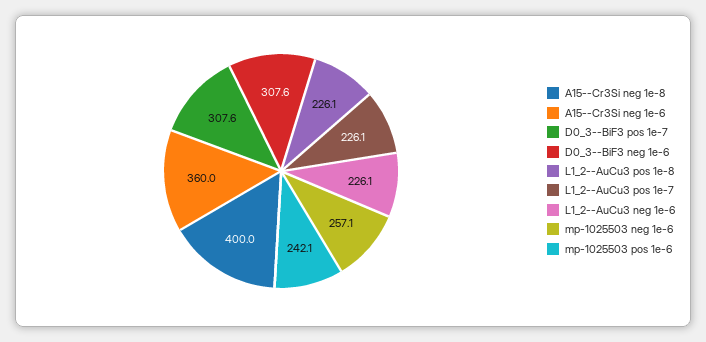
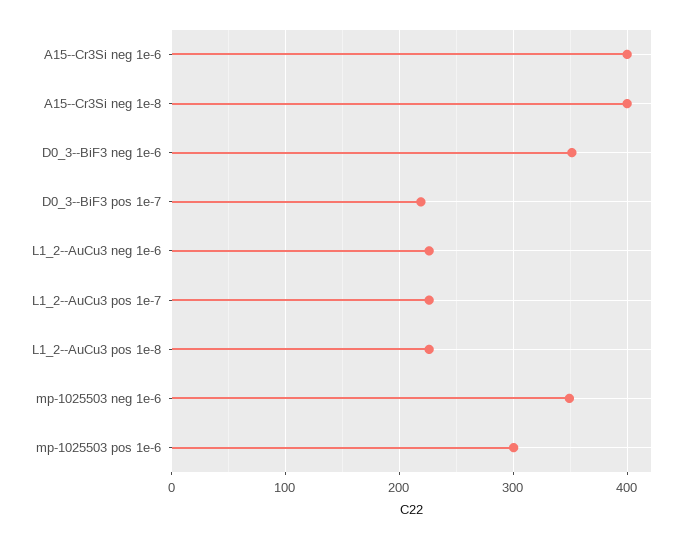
  {
    "A15--Cr3Si neg 1e-8": 400,
-   "A15--Cr3Si neg 1e-6": 360,
+   "A15--Cr3Si neg 1e-6": 400,
-   "D0_3--BiF3 pos 1e-7": 307.6,
+   "D0_3--BiF3 pos 1e-7": 220,
-   "D0_3--BiF3 neg 1e-6": 307.6,
+   "D0_3--BiF3 neg 1e-6": 350,
    "L1_2--AuCu3 pos 1e-8": 226.1,
    "L1_2--AuCu3 pos 1e-7": 226.1,
    "L1_2--AuCu3 neg 1e-6": 226.1,
-   "mp-1025503 neg 1e-6": 257.1,
+   "mp-1025503 neg 1e-6": 350,
-   "mp-1025503 pos 1e-6": 242.1
+   "mp-1025503 pos 1e-6": 300
  }

